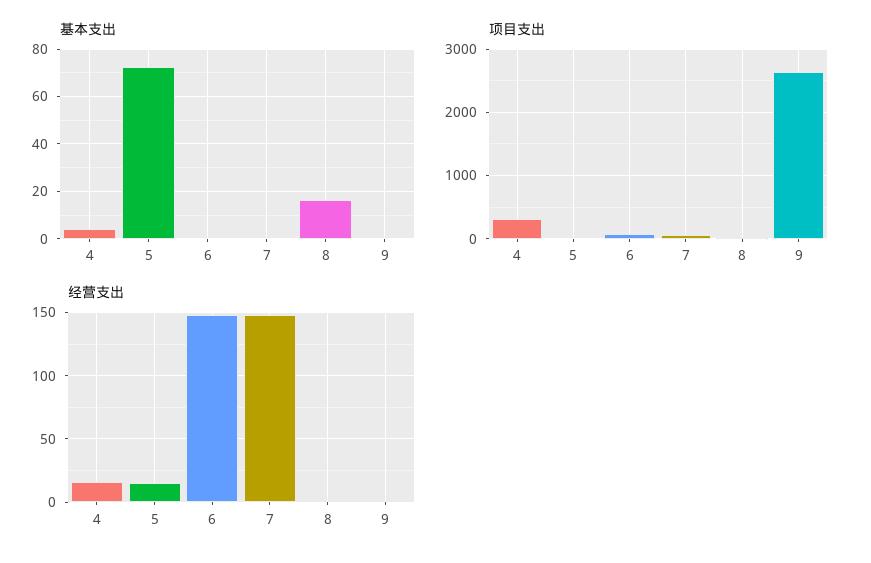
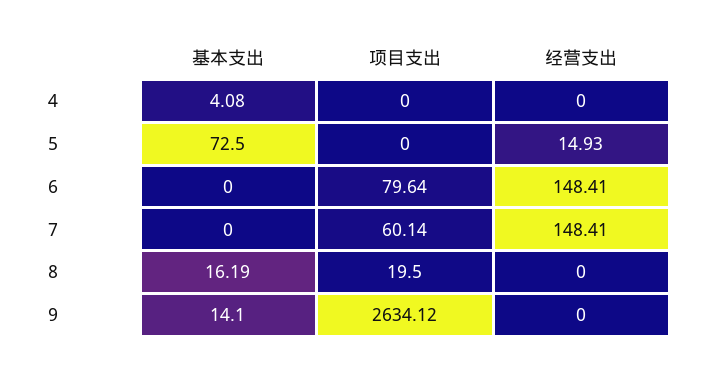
  {
    "基本支出": {
      "4": 4.08,
      "5": 72.5,
      "6": 0,
      "7": 0,
      "8": 16.19,
-     "9": 0
+     "9": 14.1
    },
    "项目支出": {
-     "4": 300,
+     "4": 0,
      "5": 0,
      "6": 79.64,
      "7": 60.14,
      "8": 19.5,
      "9": 2634.12
    },
    "经营支出": {
-     "4": 15,
+     "4": 0,
      "5": 14.93,
      "6": 148.41,
      "7": 148.41,
      "8": 0,
      "9": 0
    }
  }

